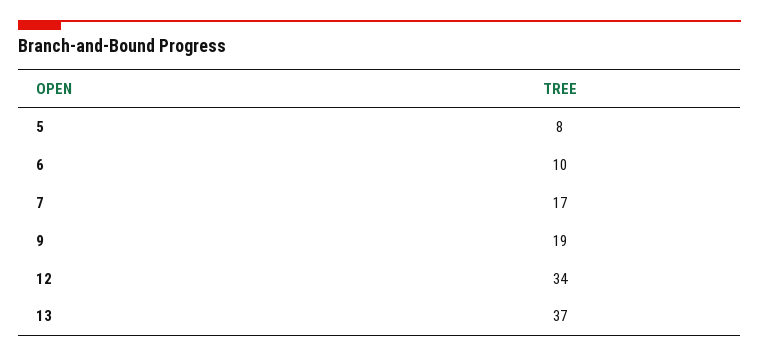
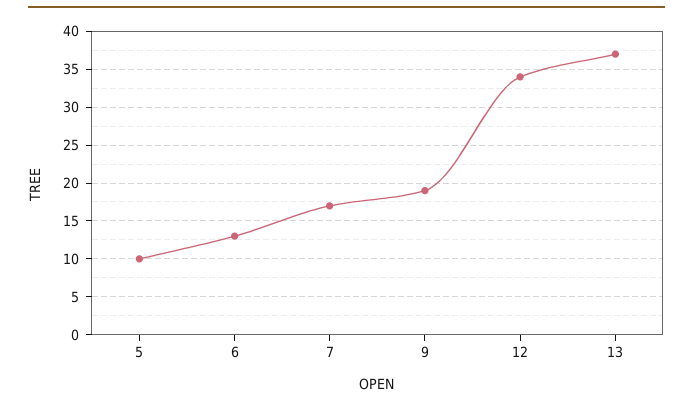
  {
-   "5": 8,
+   "5": 10,
-   "6": 10,
+   "6": 13,
    "7": 17,
    "9": 19,
    "12": 34,
    "13": 37
  }

